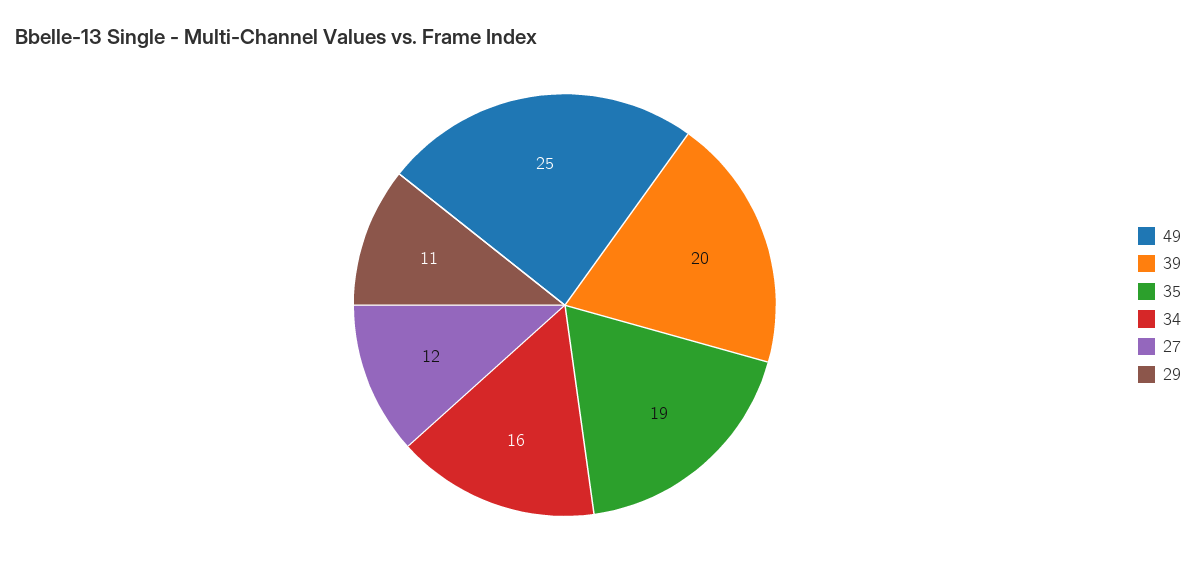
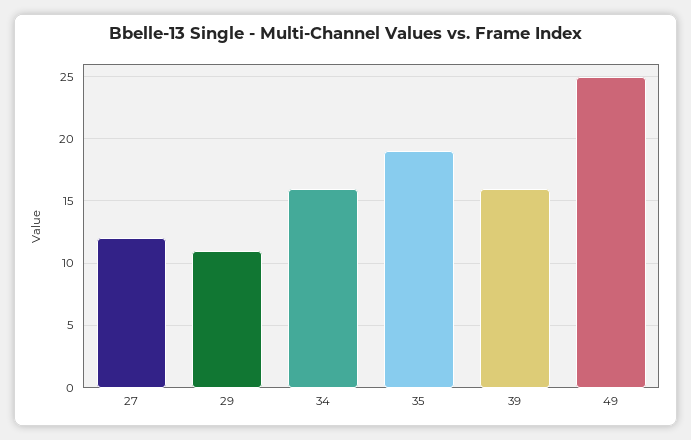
  {
    "49": 25,
-   "39": 20,
+   "39": 16,
    "35": 19,
    "34": 16,
    "27": 12,
    "29": 11
  }

